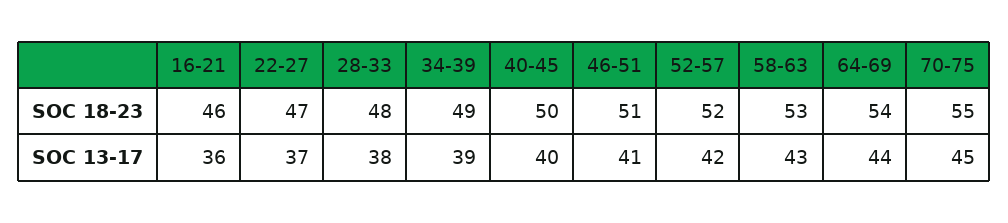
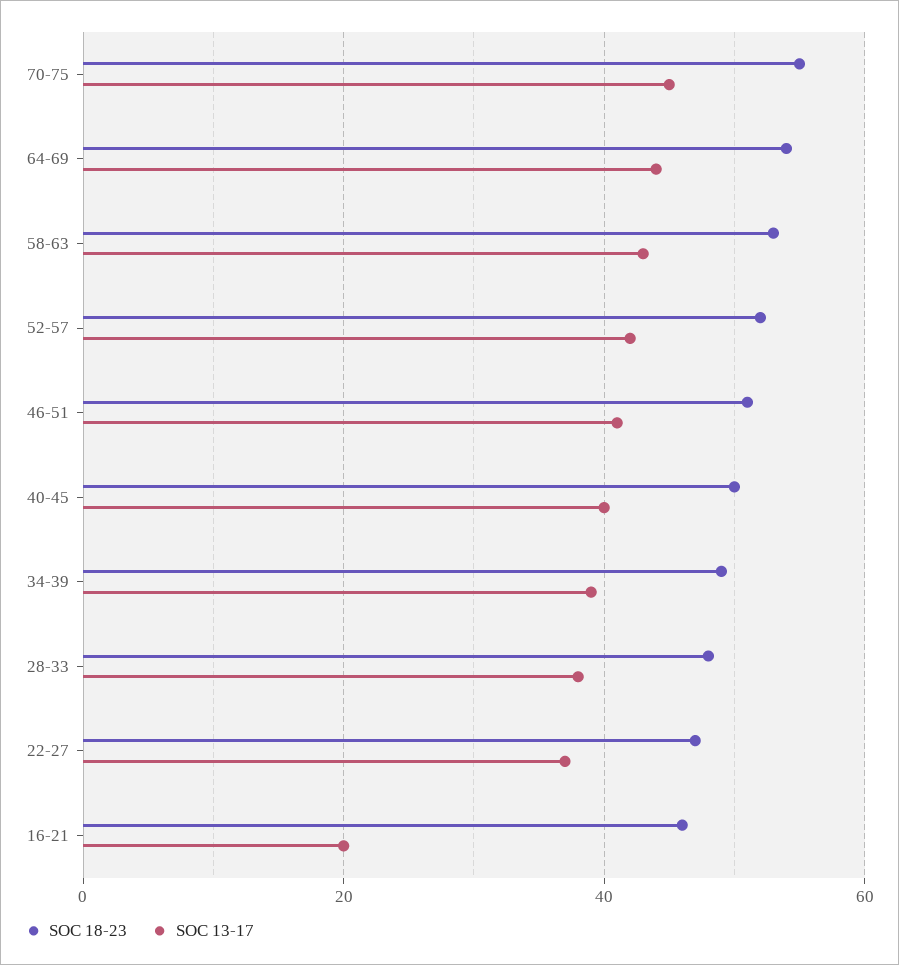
  {
    "SOC 18-23": {
      "16-21": 46,
      "22-27": 47,
      "28-33": 48,
      "34-39": 49,
      "40-45": 50,
      "46-51": 51,
      "52-57": 52,
      "58-63": 53,
      "64-69": 54,
      "70-75": 55
    },
    "SOC 13-17": {
-     "16-21": 36,
+     "16-21": 20,
      "22-27": 37,
      "28-33": 38,
      "34-39": 39,
      "40-45": 40,
      "46-51": 41,
      "52-57": 42,
      "58-63": 43,
      "64-69": 44,
      "70-75": 45
    }
  }

